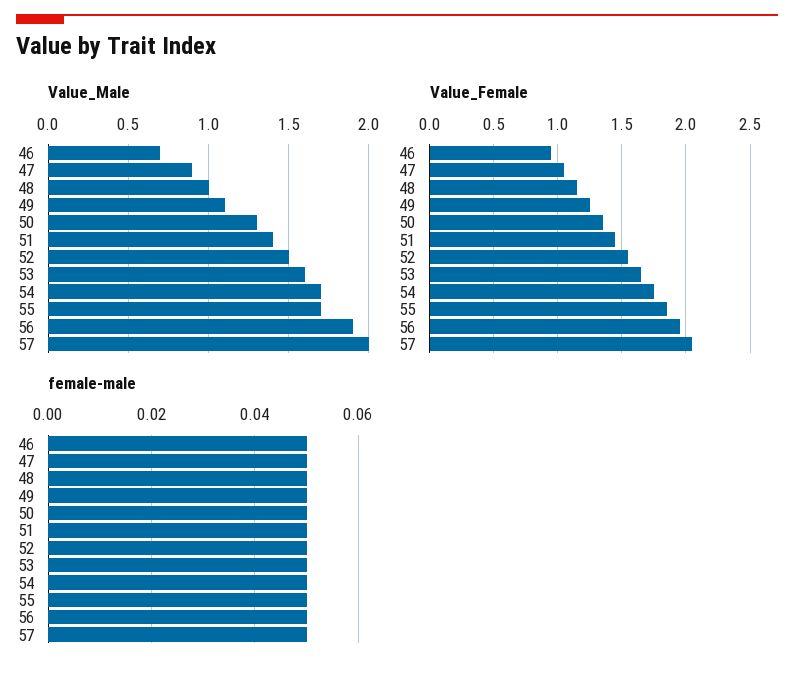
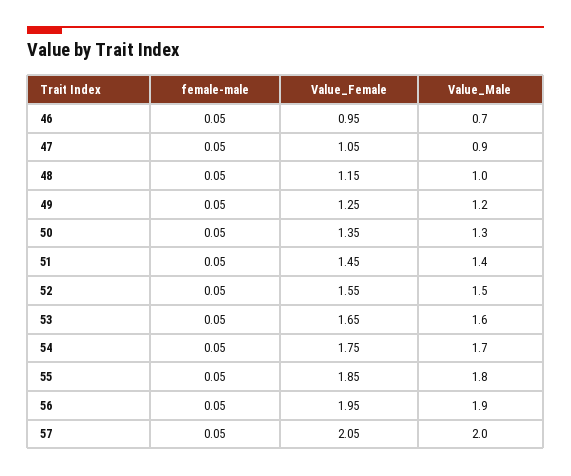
  {
    "Value_Male": {
      "46": 0.7,
      "47": 0.9,
      "48": 1,
-     "49": 1.1,
+     "49": 1.2,
      "50": 1.3,
      "51": 1.4,
      "52": 1.5,
      "53": 1.6,
      "54": 1.7,
-     "55": 1.7,
+     "55": 1.8,
      "56": 1.9,
      "57": 2
    },
    "Value_Female": {
      "46": 0.95,
      "47": 1.05,
      "48": 1.15,
      "49": 1.25,
      "50": 1.35,
      "51": 1.45,
      "52": 1.55,
      "53": 1.65,
      "54": 1.75,
      "55": 1.85,
      "56": 1.95,
      "57": 2.05
    },
    "female-male": {
      "46": 0.05,
      "47": 0.05,
      "48": 0.05,
      "49": 0.05,
      "50": 0.05,
      "51": 0.05,
      "52": 0.05,
      "53": 0.05,
      "54": 0.05,
      "55": 0.05,
      "56": 0.05,
      "57": 0.05
    }
  }

